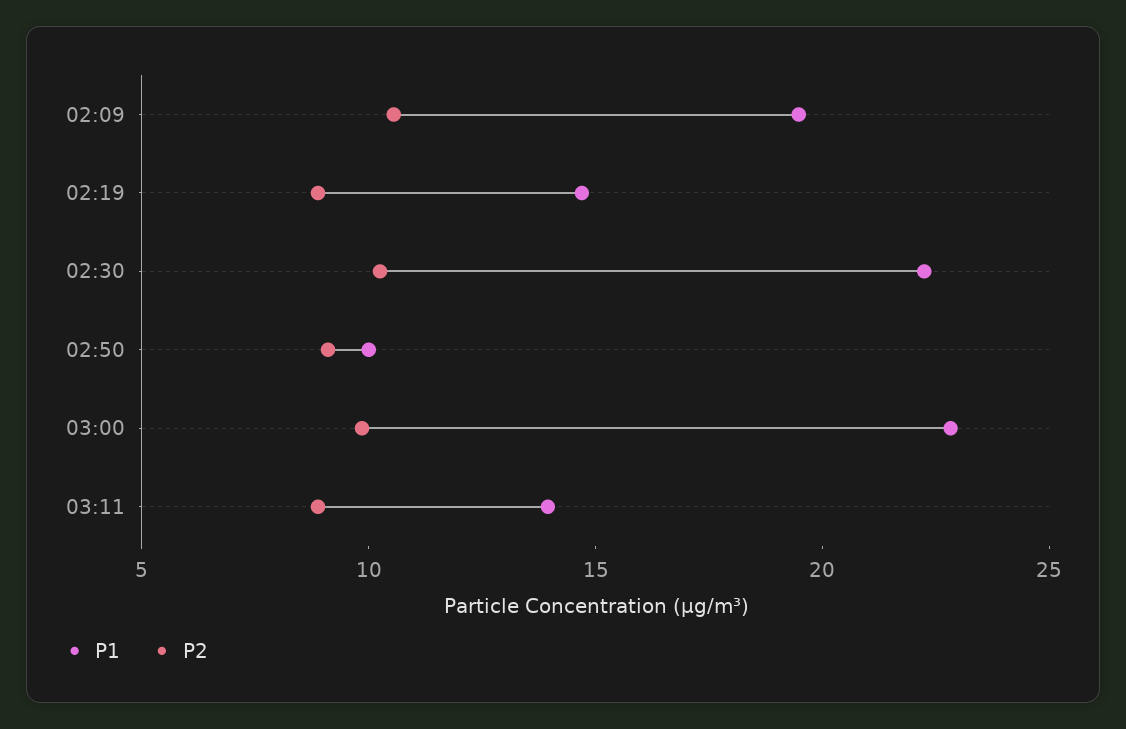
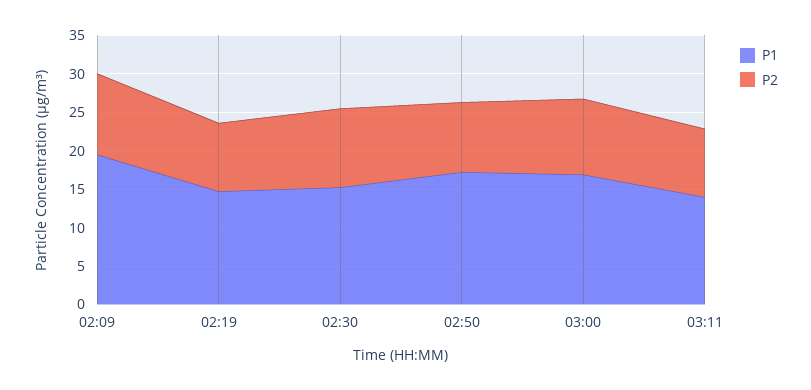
  {
    "P1": {
      "02:09": 19,
      "02:19": 15,
-     "02:30": 22,
+     "02:30": 15,
-     "02:50": 10,
+     "02:50": 17.5,
-     "03:00": 23,
+     "03:00": 17.5,
      "03:11": 14
    },
    "P2": {
      "02:09": 11,
      "02:19": 9,
      "02:30": 10,
      "02:50": 9,
      "03:00": 10,
      "03:11": 9
    }
  }

